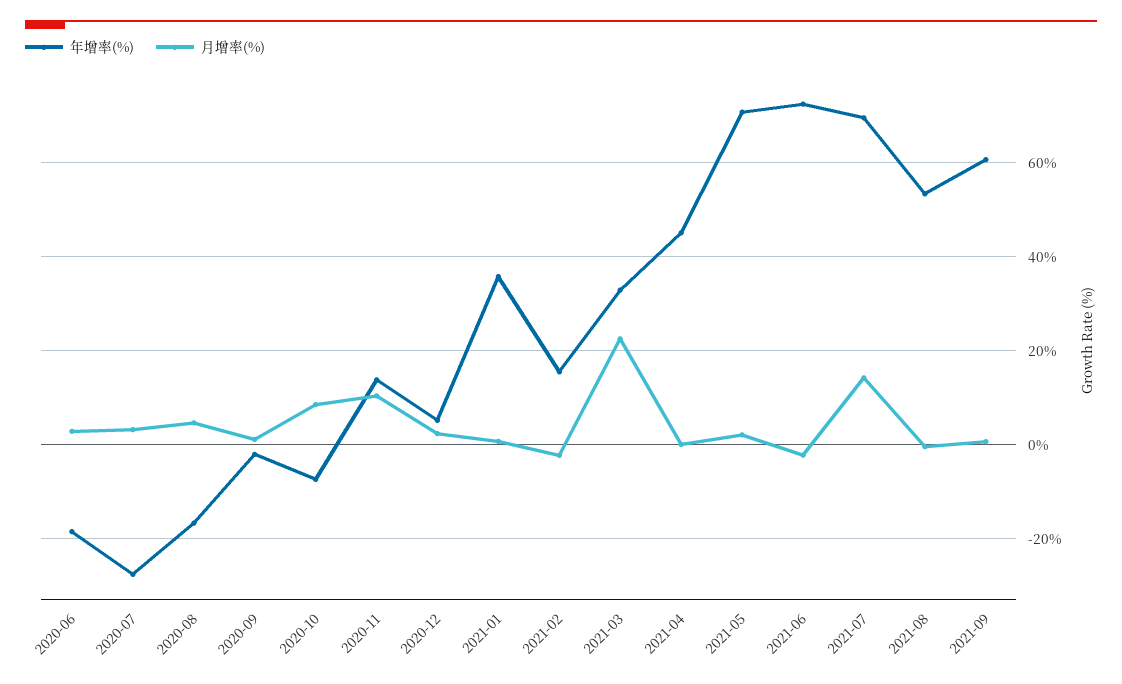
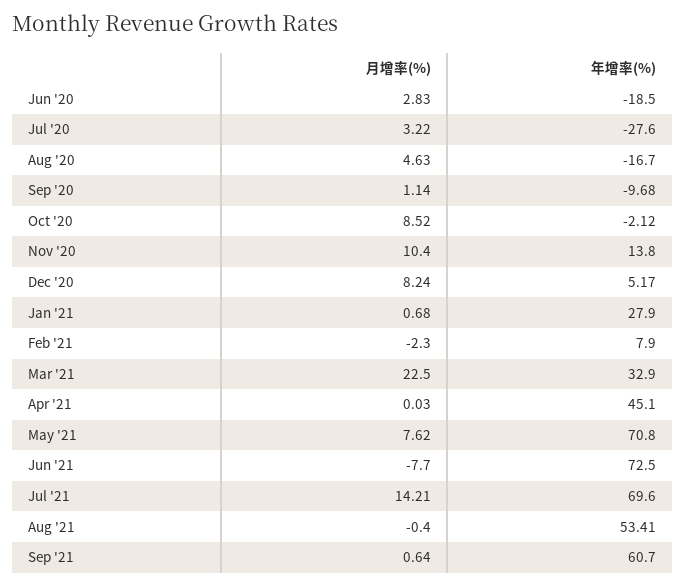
  {
    "年增率(%)": {
      "2020-06": -18.5,
      "2020-07": -27.6,
      "2020-08": -16.7,
-     "2020-09": -2,
+     "2020-09": -9.68,
-     "2020-10": -8,
+     "2020-10": -2.12,
      "2020-11": 13.8,
      "2020-12": 5.17,
-     "2021-01": 36,
+     "2021-01": 27.9,
-     "2021-02": 16,
+     "2021-02": 7.9,
      "2021-03": 32.9,
      "2021-04": 45.1,
      "2021-05": 70.8,
      "2021-06": 72.5,
      "2021-07": 69.6,
      "2021-08": 53.41,
      "2021-09": 60.7
    },
    "月增率(%)": {
      "2020-06": 2.83,
      "2020-07": 3.22,
      "2020-08": 4.63,
      "2020-09": 1.14,
      "2020-10": 8.52,
      "2020-11": 10.4,
-     "2020-12": 2,
+     "2020-12": 8.24,
      "2021-01": 0.68,
      "2021-02": -2.3,
      "2021-03": 22.5,
      "2021-04": 0.03,
-     "2021-05": 2,
+     "2021-05": 7.62,
-     "2021-06": -2,
+     "2021-06": -7.7,
      "2021-07": 14.21,
      "2021-08": -0.4,
      "2021-09": 0.64
    }
  }

